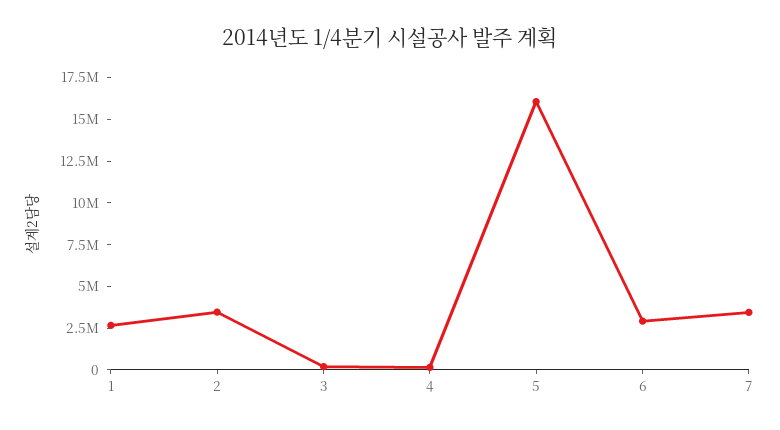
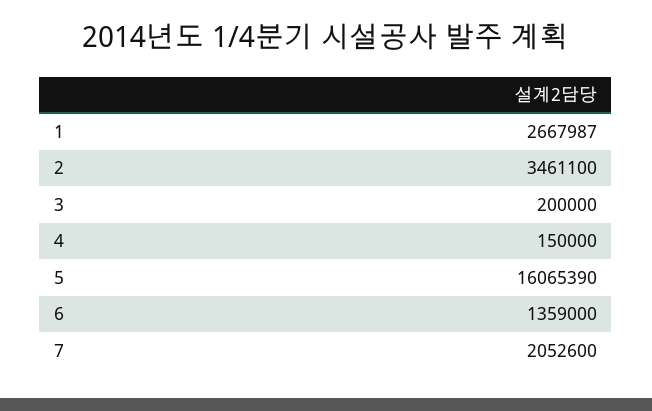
  {
    "1": 2667987,
    "2": 3461100,
    "3": 200000,
    "4": 150000,
    "5": 16065390,
-   "6": 3000000,
+   "6": 1359000,
-   "7": 3500000
+   "7": 2052600
  }

